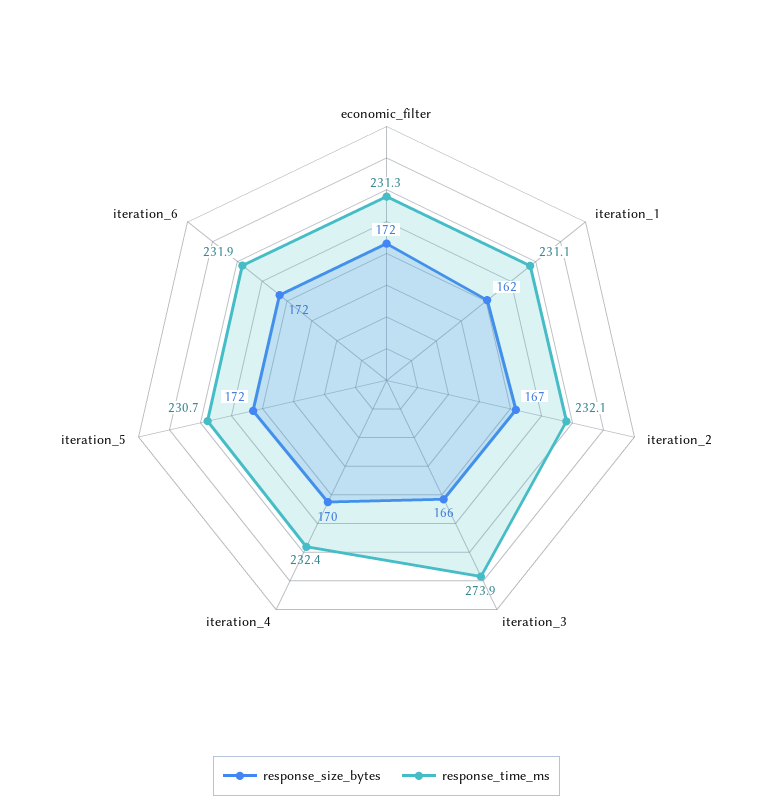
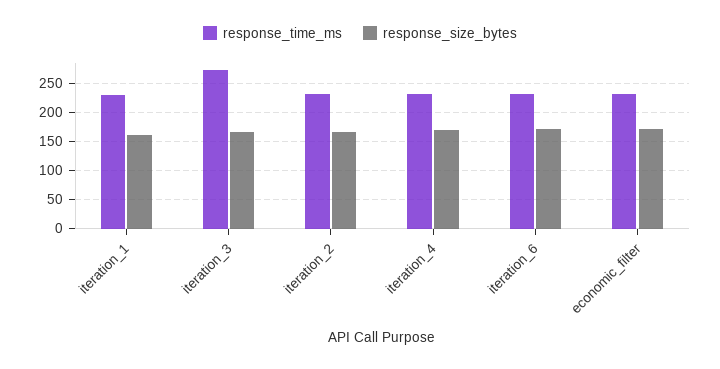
  {
    "response_size_bytes": {
      "economic_filter": 172,
      "iteration_1": 162,
      "iteration_2": 167,
      "iteration_3": 166,
      "iteration_4": 170,
-     "iteration_5": 172,
      "iteration_6": 172
    },
    "response_time_ms": {
      "economic_filter": 231.3,
      "iteration_1": 231.1,
      "iteration_2": 232.1,
      "iteration_3": 273.9,
      "iteration_4": 232.4,
-     "iteration_5": 230.7,
      "iteration_6": 231.9
    }
  }

